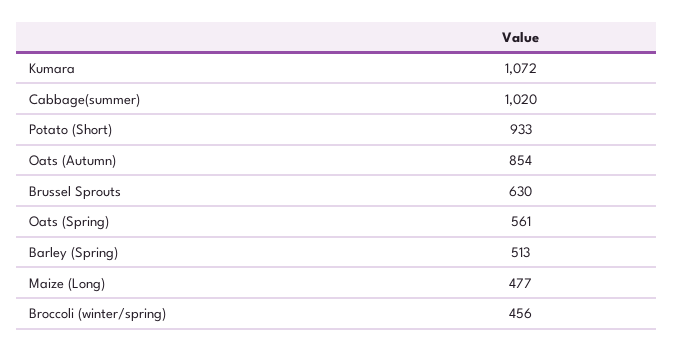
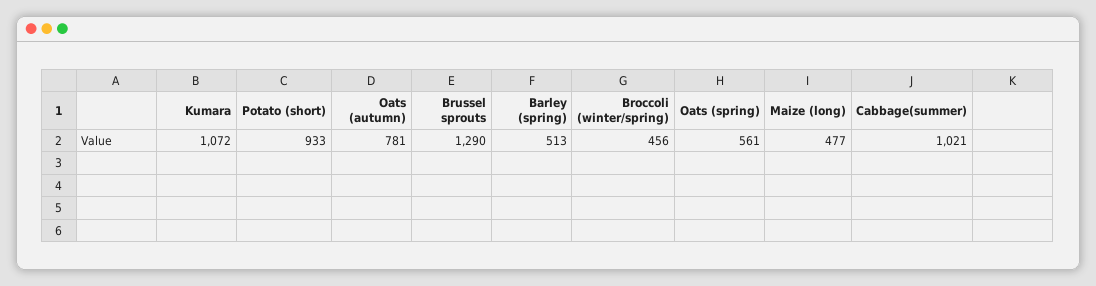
  {
    "Kumara": 1072,
-   "Cabbage(summer)": 1020,
+   "Cabbage(summer)": 1021,
    "Potato (Short)": 933,
-   "Oats (Autumn)": 854,
+   "Oats (Autumn)": 781,
-   "Brussel Sprouts": 630,
+   "Brussel Sprouts": 1290,
    "Oats (Spring)": 561,
    "Barley (Spring)": 513,
    "Maize (Long)": 477,
    "Broccoli (winter/spring)": 456
  }

